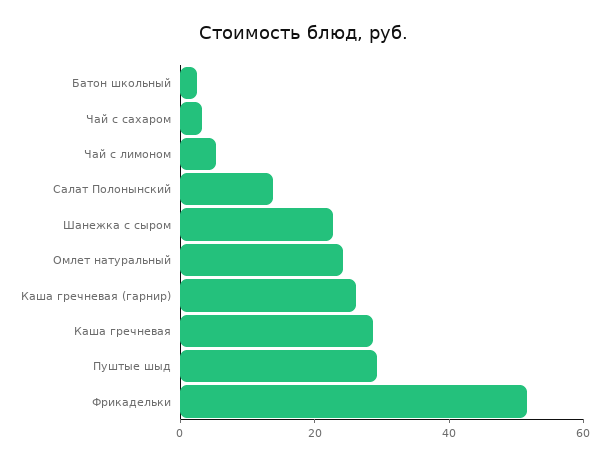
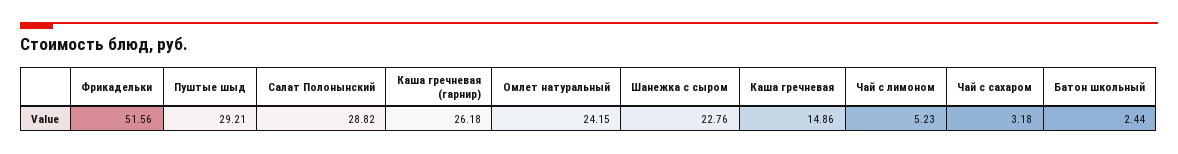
  {
    "Батон школьный": 2.44,
    "Чай с сахаром": 3.18,
    "Чай с лимоном": 5.23,
-   "Салат Полонынский": 15,
+   "Салат Полонынский": 28.82,
    "Шанежка с сыром": 22.76,
    "Омлет натуральный": 24.15,
    "Каша гречневая (гарнир)": 26.18,
-   "Каша гречневая": 30,
+   "Каша гречневая": 14.86,
    "Пуштые шыд": 29.21,
    "Фрикадельки": 51.56
  }

